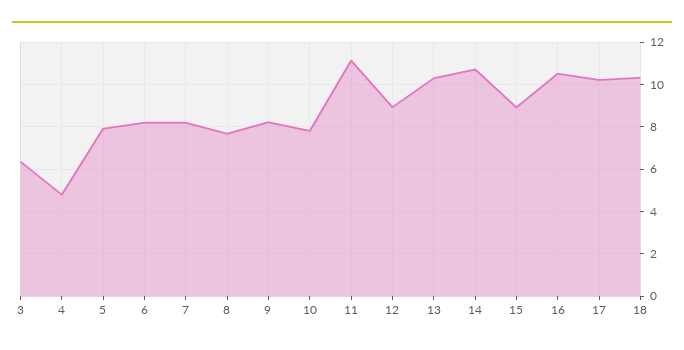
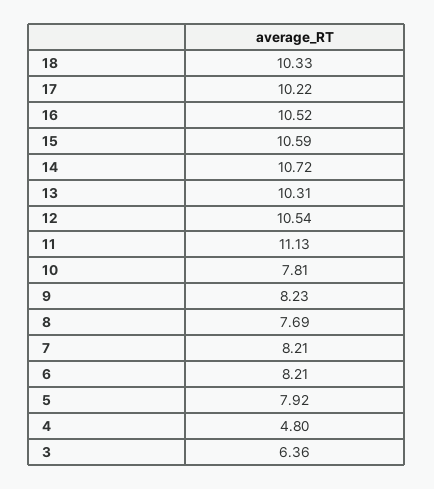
  {
    "3": 6.36,
    "4": 4.8,
    "5": 7.92,
    "6": 8.21,
    "7": 8.21,
    "8": 7.69,
    "9": 8.23,
    "10": 7.81,
    "11": 11.13,
-   "12": 9,
+   "12": 10.54,
    "13": 10.31,
    "14": 10.72,
-   "15": 9,
+   "15": 10.59,
    "16": 10.52,
    "17": 10.22,
    "18": 10.33
  }

